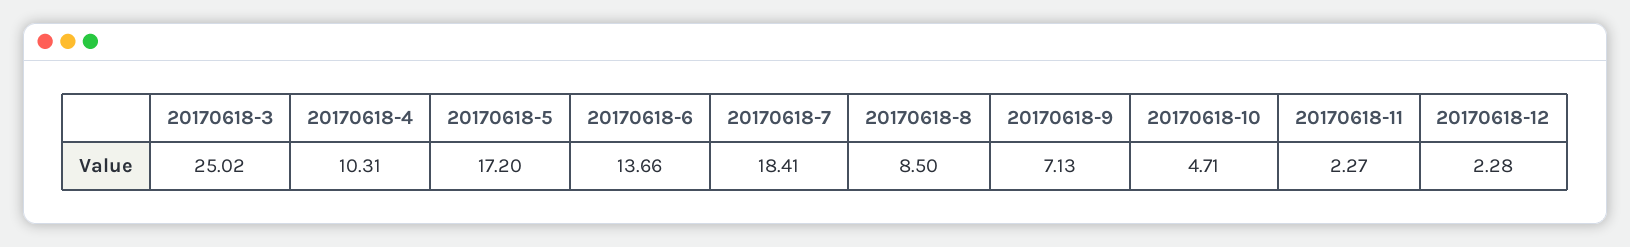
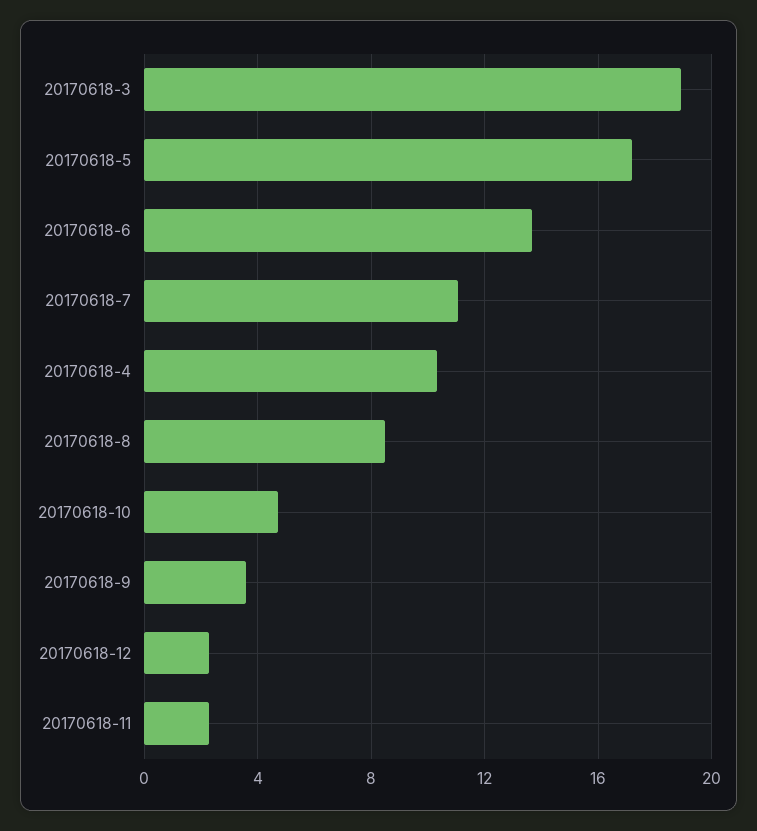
  {
-   "20170618-3": 25.02,
+   "20170618-3": 19,
    "20170618-4": 10.31,
    "20170618-5": 17.2,
    "20170618-6": 13.66,
-   "20170618-7": 18.41,
+   "20170618-7": 11,
    "20170618-8": 8.5,
-   "20170618-9": 7.13,
+   "20170618-9": 3.5,
    "20170618-10": 4.71,
    "20170618-11": 2.27,
    "20170618-12": 2.28
  }

